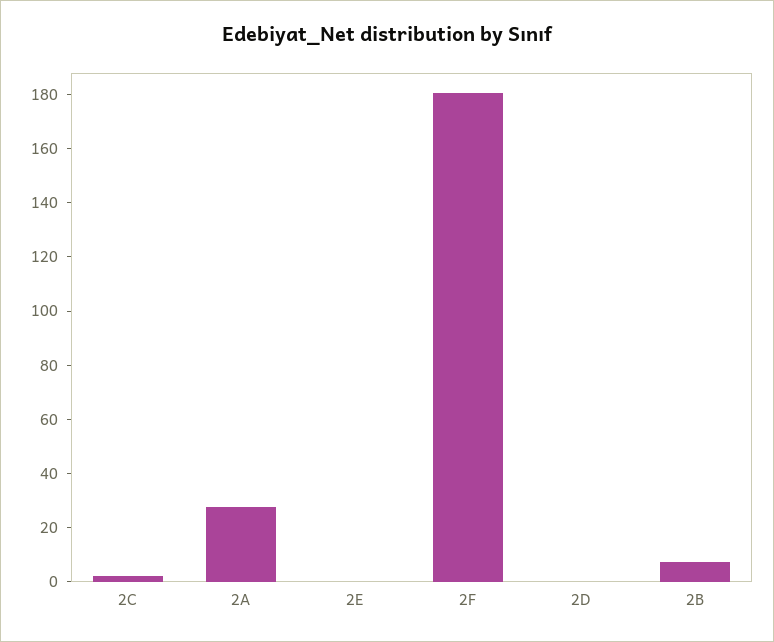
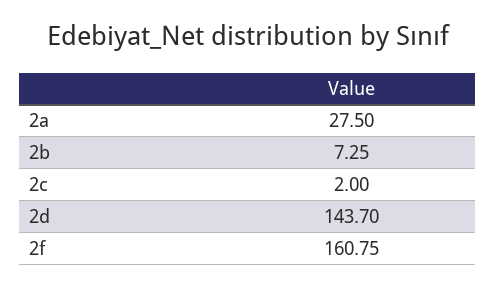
  {
    "2C": 2,
    "2A": 27.5,
-   "2E": 0,
-   "2F": 180,
+   "2F": 160.75,
-   "2D": 0,
+   "2D": 143.7,
    "2B": 7.25
  }

